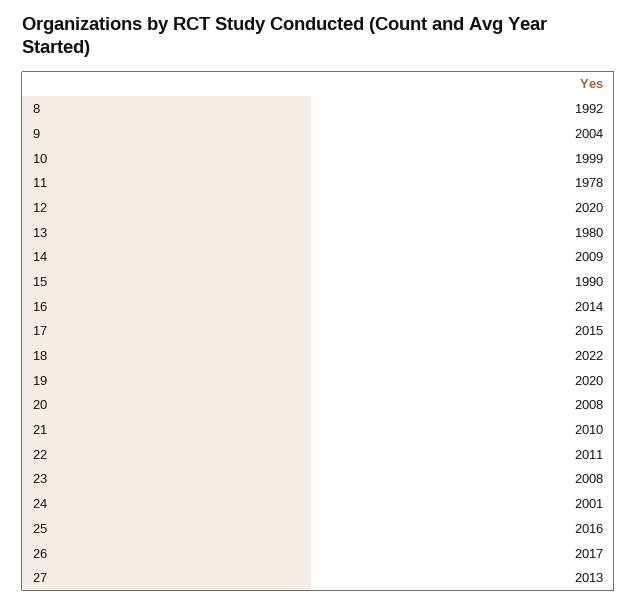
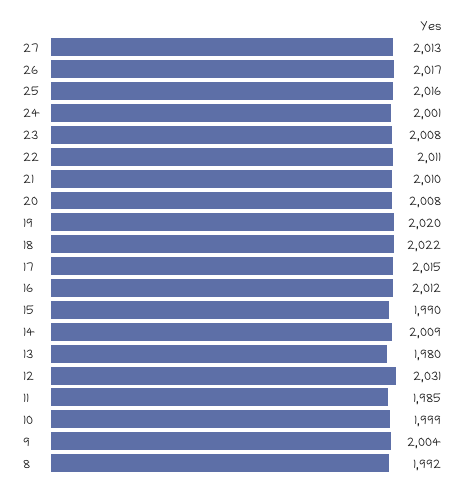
  {
    "8": 1992,
    "9": 2004,
    "10": 1999,
-   "11": 1978,
+   "11": 1985,
-   "12": 2020,
+   "12": 2031,
    "13": 1980,
    "14": 2009,
    "15": 1990,
-   "16": 2014,
+   "16": 2012,
    "17": 2015,
    "18": 2022,
    "19": 2020,
    "20": 2008,
    "21": 2010,
    "22": 2011,
    "23": 2008,
    "24": 2001,
    "25": 2016,
    "26": 2017,
    "27": 2013
  }

